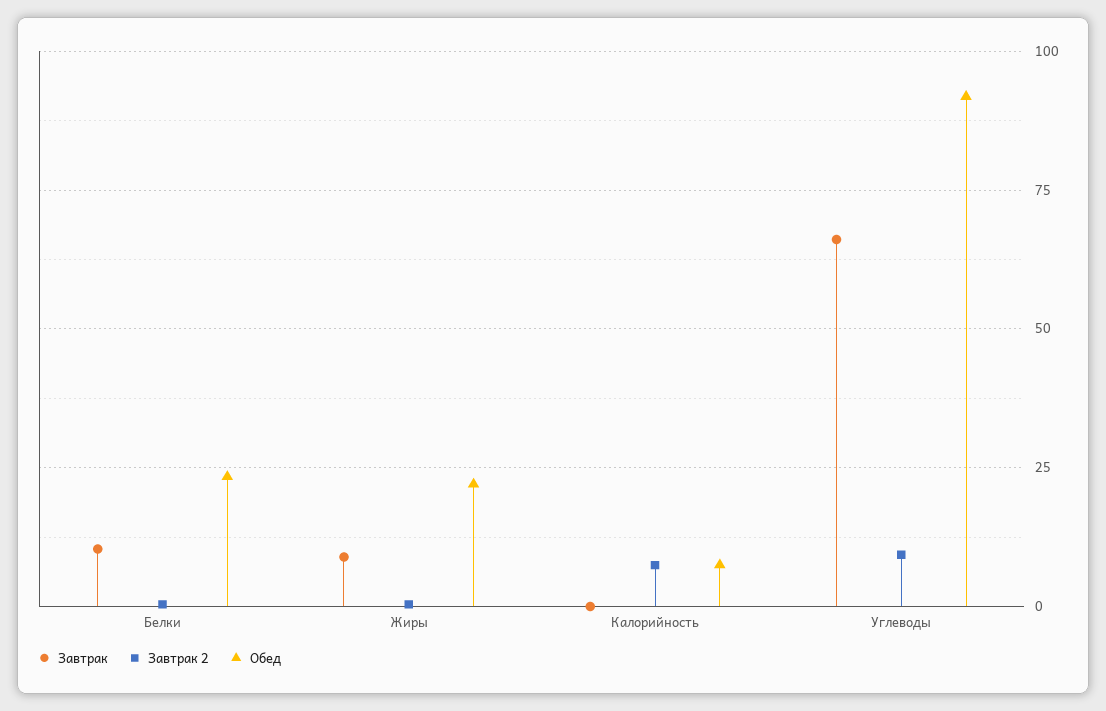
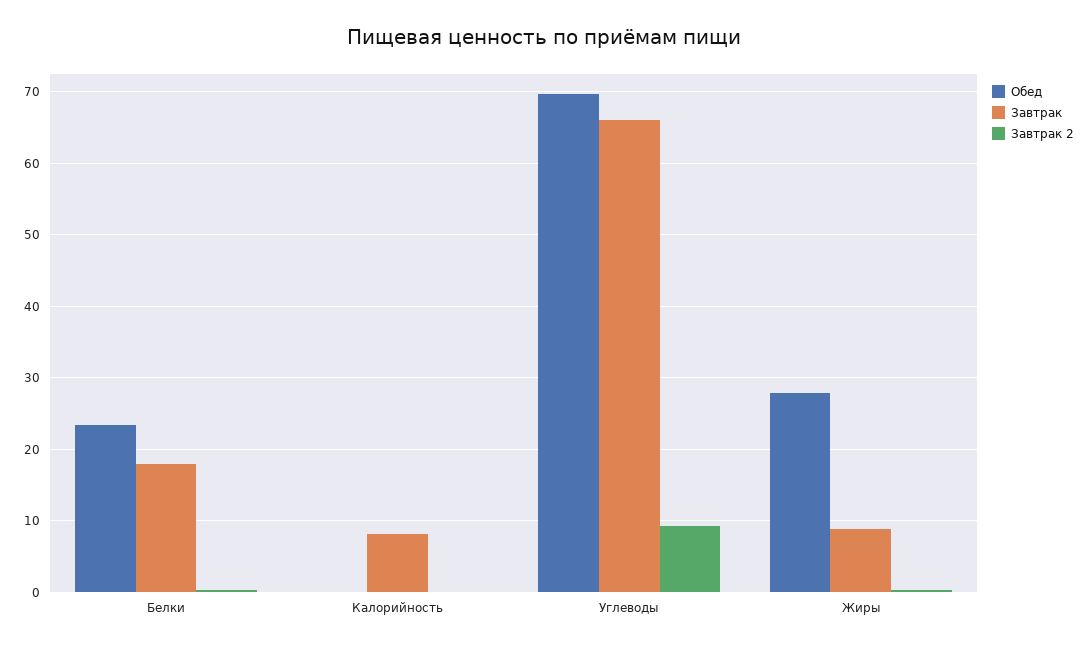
  {
    "Завтрак": {
-     "Белки": 10,
+     "Белки": 18,
      "Жиры": 9,
-     "Калорийность": 0,
+     "Калорийность": 8,
      "Углеводы": 66
    },
    "Завтрак 2": {
      "Белки": 0,
      "Жиры": 0,
-     "Калорийность": 7.5,
+     "Калорийность": 0,
      "Углеводы": 9
    },
    "Обед": {
      "Белки": 23,
-     "Жиры": 22.5,
+     "Жиры": 28,
-     "Калорийность": 7.5,
+     "Калорийность": 0,
-     "Углеводы": 92.5
+     "Углеводы": 70
    }
  }

